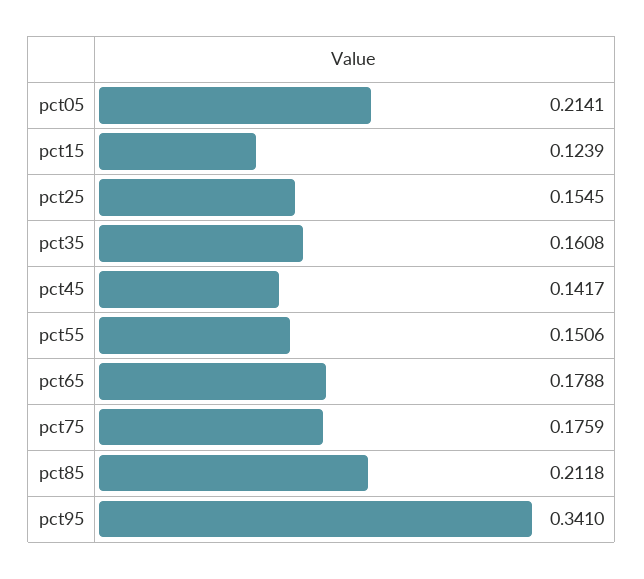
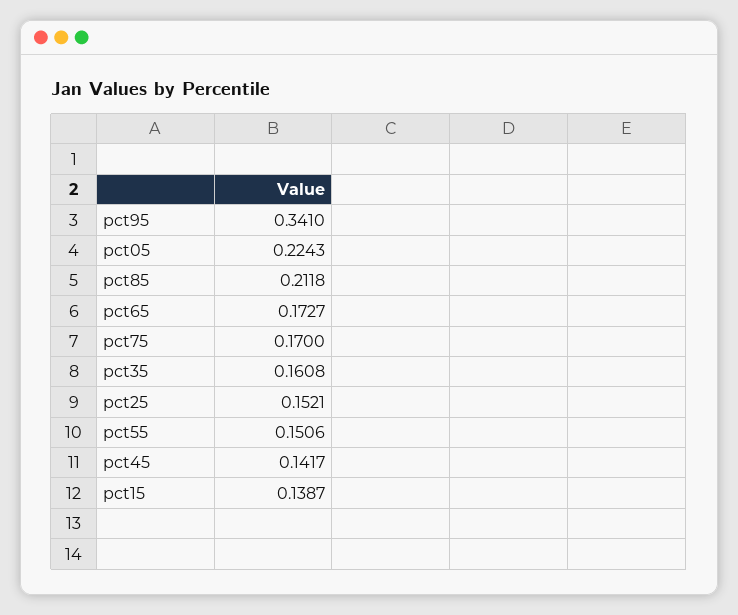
  {
-   "pct05": 0.2141,
+   "pct05": 0.2243,
-   "pct15": 0.1239,
+   "pct15": 0.1387,
-   "pct25": 0.1545,
+   "pct25": 0.1521,
    "pct35": 0.1608,
    "pct45": 0.1417,
    "pct55": 0.1506,
-   "pct65": 0.1788,
+   "pct65": 0.1727,
-   "pct75": 0.1759,
+   "pct75": 0.17,
    "pct85": 0.2118,
    "pct95": 0.341
  }

